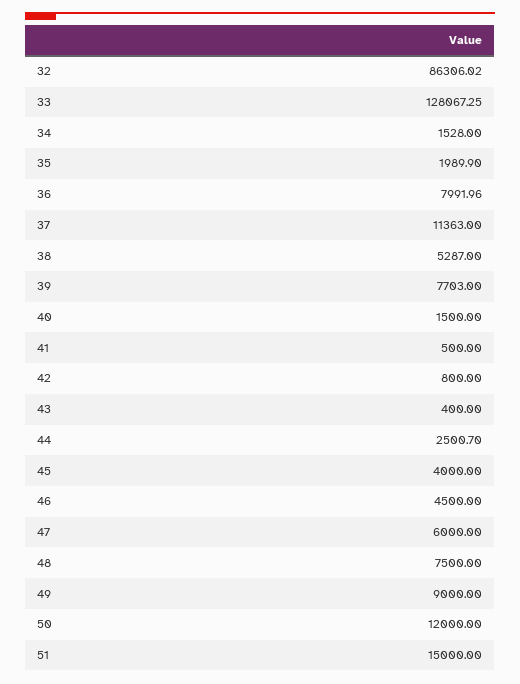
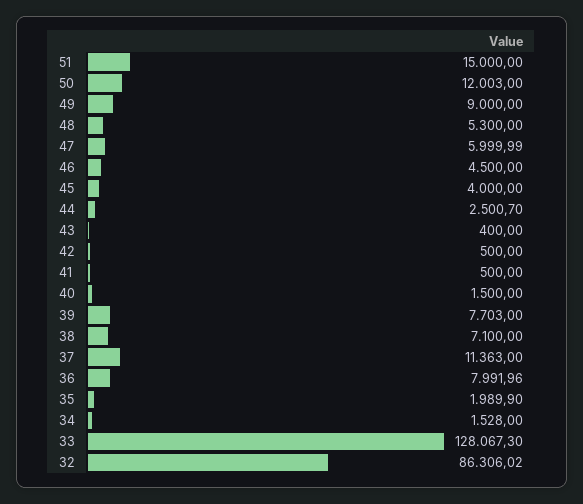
  {
    "32": 86306.02,
-   "33": 128067.25,
+   "33": 128067.3,
    "34": 1528,
    "35": 1989.9,
    "36": 7991.96,
    "37": 11363,
-   "38": 5287,
+   "38": 7100,
    "39": 7703,
    "40": 1500,
    "41": 500,
-   "42": 800,
+   "42": 500,
    "43": 400,
    "44": 2500.7,
    "45": 4000,
    "46": 4500,
-   "47": 6000,
+   "47": 5999.99,
-   "48": 7500,
+   "48": 5300,
    "49": 9000,
-   "50": 12000,
+   "50": 12003,
    "51": 15000
  }

